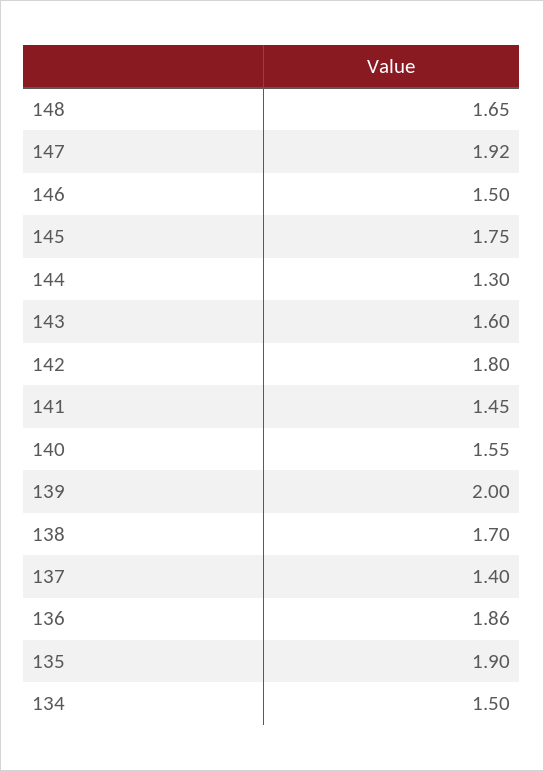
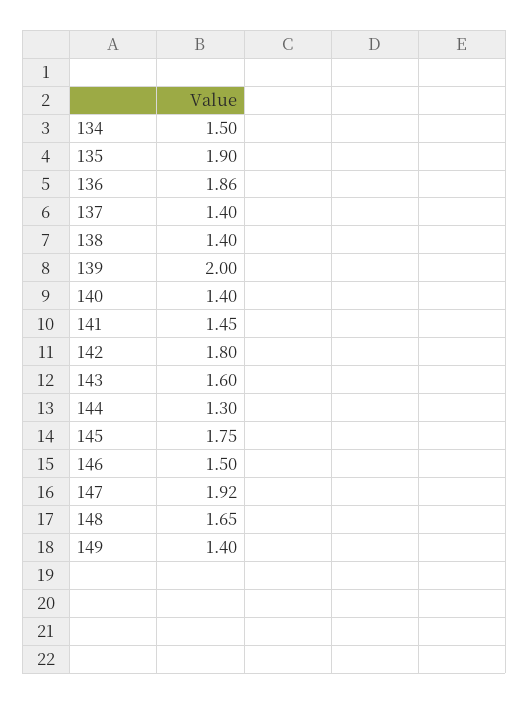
  {
    "148": 1.65,
    "147": 1.92,
    "146": 1.5,
    "145": 1.75,
    "144": 1.3,
    "143": 1.6,
    "142": 1.8,
    "141": 1.45,
-   "140": 1.55,
+   "140": 1.4,
    "139": 2,
-   "138": 1.7,
+   "138": 1.4,
    "137": 1.4,
    "136": 1.86,
    "135": 1.9,
-   "134": 1.5
+   "134": 1.5,
+   "149": 1.4
  }

